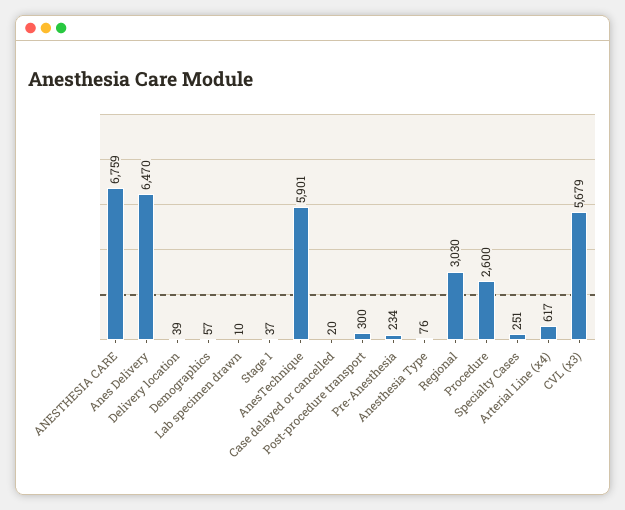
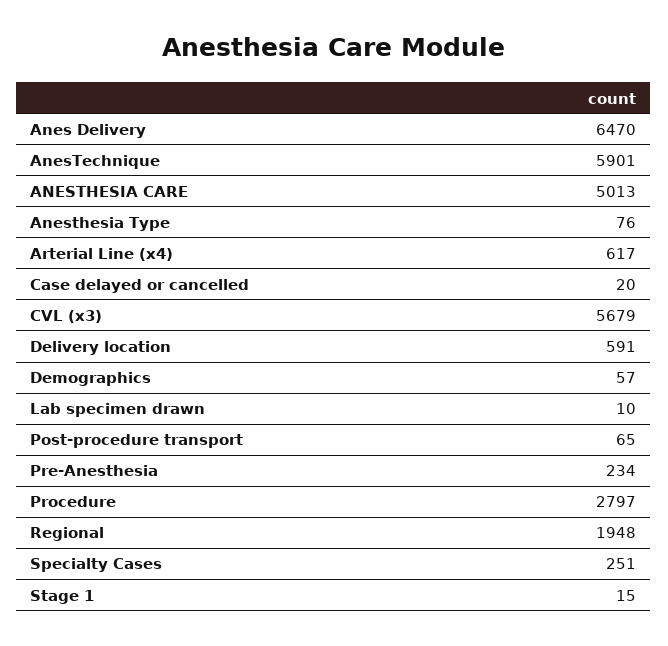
  {
-   "ANESTHESIA CARE": 6759,
+   "ANESTHESIA CARE": 5013,
    "Anes Delivery": 6470,
-   "Delivery location": 39,
+   "Delivery location": 591,
    "Demographics": 57,
    "Lab specimen drawn": 10,
-   "Stage 1": 37,
+   "Stage 1": 15,
    "AnesTechnique": 5901,
    "Case delayed or cancelled": 20,
-   "Post-procedure transport": 300,
+   "Post-procedure transport": 65,
    "Pre-Anesthesia": 234,
    "Anesthesia Type": 76,
-   "Regional": 3030,
+   "Regional": 1948,
-   "Procedure": 2600,
+   "Procedure": 2797,
    "Specialty Cases": 251,
    "Arterial Line (x4)": 617,
    "CVL (x3)": 5679
  }

